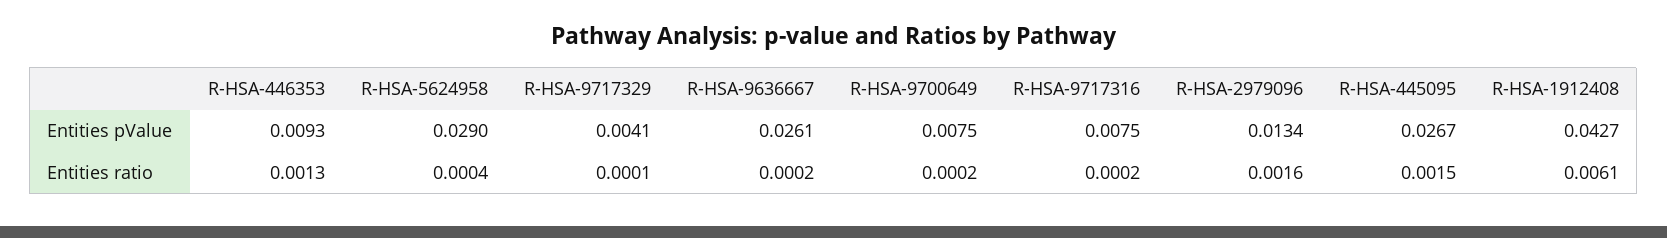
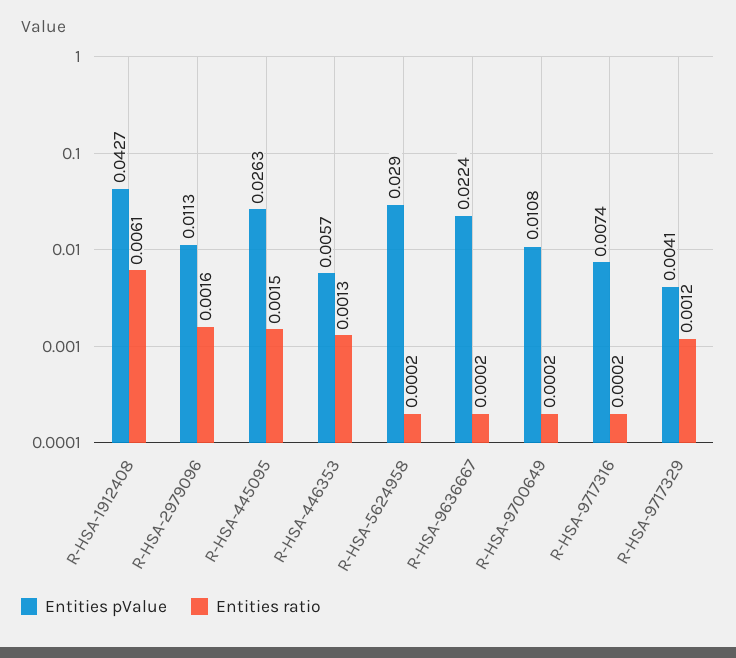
  {
    "Entities pValue": {
-     "R-HSA-446353": 0.0093,
+     "R-HSA-446353": 0.0057,
      "R-HSA-5624958": 0.029,
      "R-HSA-9717329": 0.0041,
-     "R-HSA-9636667": 0.0261,
+     "R-HSA-9636667": 0.0224,
-     "R-HSA-9700649": 0.0075,
+     "R-HSA-9700649": 0.0108,
-     "R-HSA-9717316": 0.0075,
+     "R-HSA-9717316": 0.0074,
-     "R-HSA-2979096": 0.0134,
+     "R-HSA-2979096": 0.0113,
-     "R-HSA-445095": 0.0267,
+     "R-HSA-445095": 0.0263,
      "R-HSA-1912408": 0.0427
    },
    "Entities ratio": {
      "R-HSA-446353": 0.0013,
-     "R-HSA-5624958": 0.0004,
+     "R-HSA-5624958": 0.0002,
-     "R-HSA-9717329": 0.0001,
+     "R-HSA-9717329": 0.0012,
      "R-HSA-9636667": 0.0002,
      "R-HSA-9700649": 0.0002,
      "R-HSA-9717316": 0.0002,
      "R-HSA-2979096": 0.0016,
      "R-HSA-445095": 0.0015,
      "R-HSA-1912408": 0.0061
    }
  }

